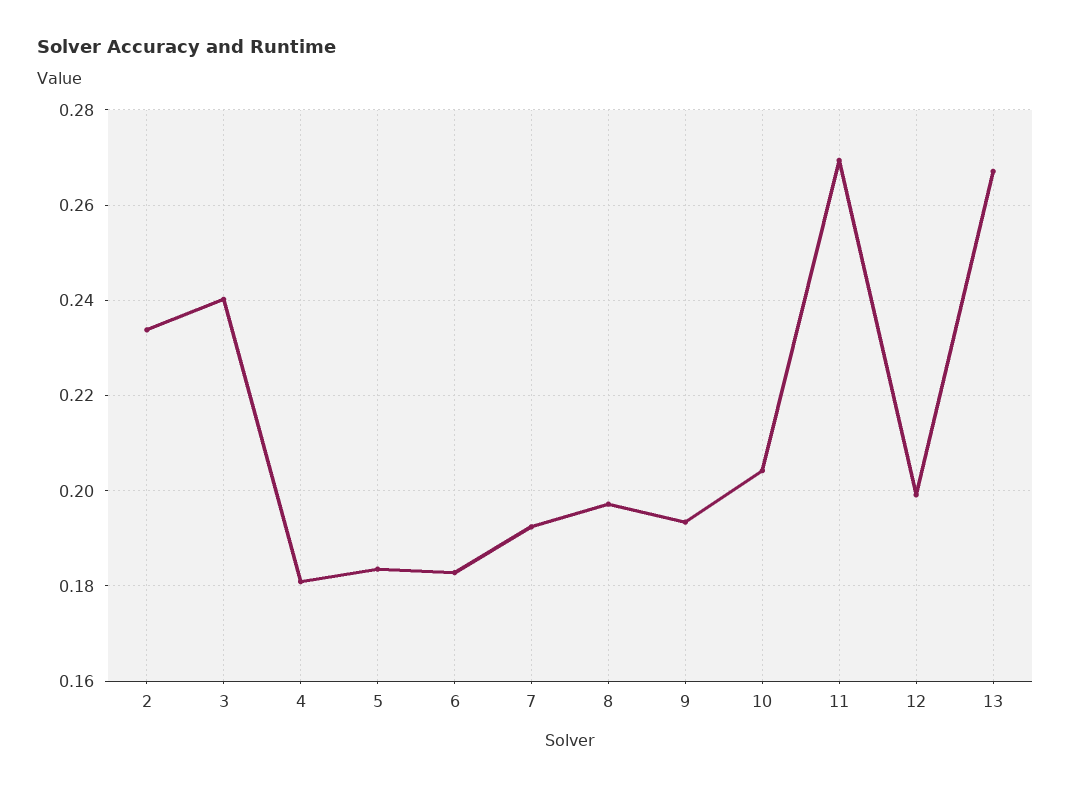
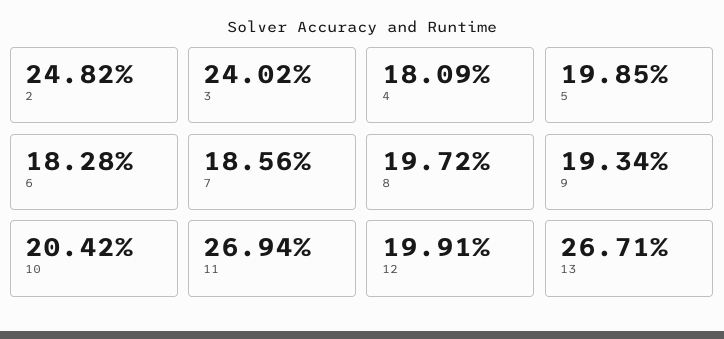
  {
-   "2": 0.234,
+   "2": 0.2482,
    "3": 0.2402,
    "4": 0.1809,
-   "5": 0.184,
+   "5": 0.1985,
    "6": 0.1828,
-   "7": 0.192,
+   "7": 0.1856,
    "8": 0.1972,
    "9": 0.1934,
    "10": 0.2042,
    "11": 0.2694,
    "12": 0.1991,
    "13": 0.2671
  }

